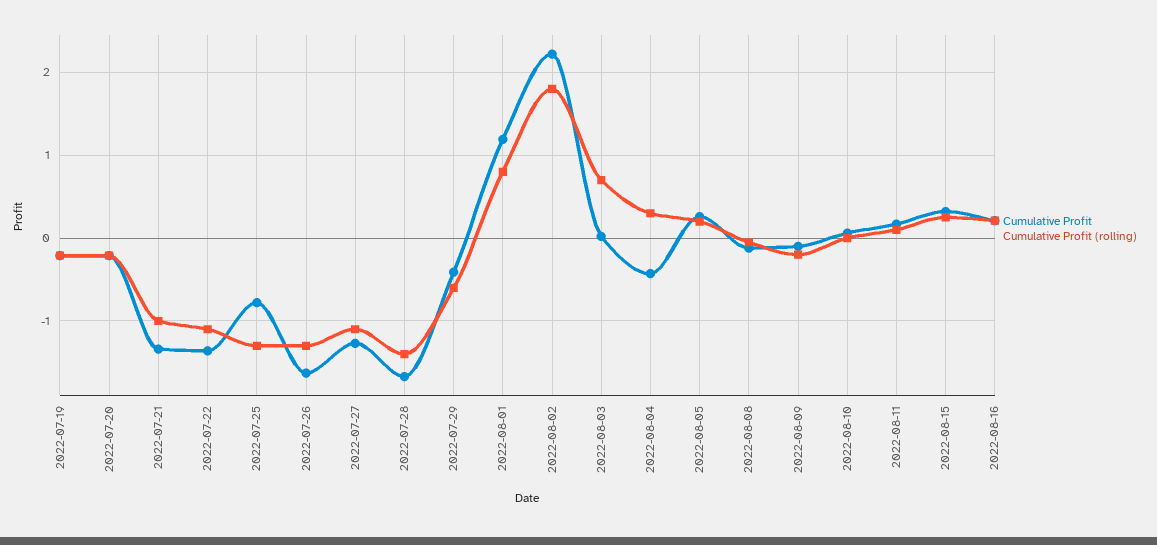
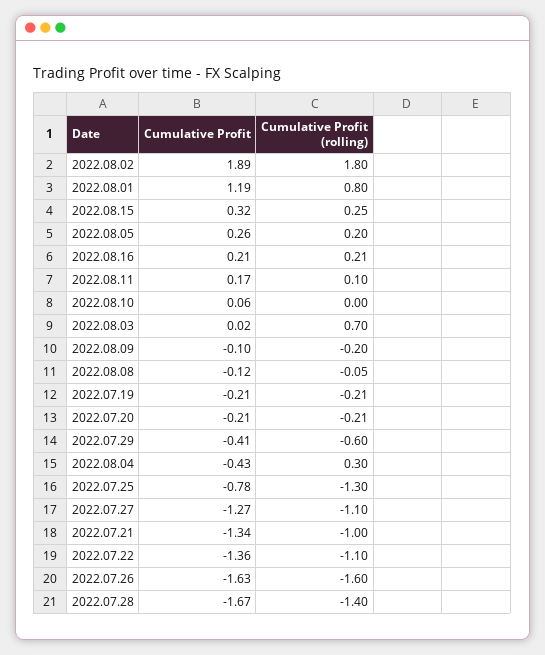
  {
    "Cumulative Profit": {
      "2022-07-19": -0.21,
      "2022-07-20": -0.21,
      "2022-07-21": -1.34,
      "2022-07-22": -1.36,
      "2022-07-25": -0.78,
      "2022-07-26": -1.63,
      "2022-07-27": -1.27,
      "2022-07-28": -1.67,
      "2022-07-29": -0.41,
      "2022-08-01": 1.19,
-     "2022-08-02": 2.2,
+     "2022-08-02": 1.89,
      "2022-08-03": 0.02,
      "2022-08-04": -0.43,
      "2022-08-05": 0.26,
      "2022-08-08": -0.12,
      "2022-08-09": -0.1,
      "2022-08-10": 0.06,
      "2022-08-11": 0.17,
      "2022-08-15": 0.32,
      "2022-08-16": 0.21
    },
    "Cumulative Profit (rolling)": {
      "2022-07-19": -0.21,
      "2022-07-20": -0.21,
      "2022-07-21": -1,
      "2022-07-22": -1.1,
      "2022-07-25": -1.3,
-     "2022-07-26": -1.3,
+     "2022-07-26": -1.6,
      "2022-07-27": -1.1,
      "2022-07-28": -1.4,
      "2022-07-29": -0.6,
      "2022-08-01": 0.8,
      "2022-08-02": 1.8,
      "2022-08-03": 0.7,
      "2022-08-04": 0.3,
      "2022-08-05": 0.2,
      "2022-08-08": -0.05,
      "2022-08-09": -0.2,
      "2022-08-10": 0,
      "2022-08-11": 0.1,
      "2022-08-15": 0.25,
      "2022-08-16": 0.21
    }
  }

